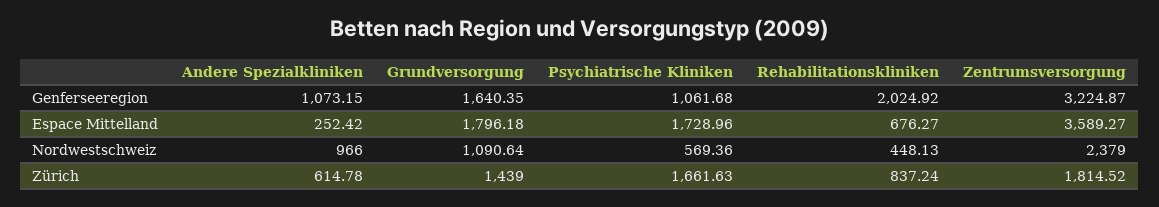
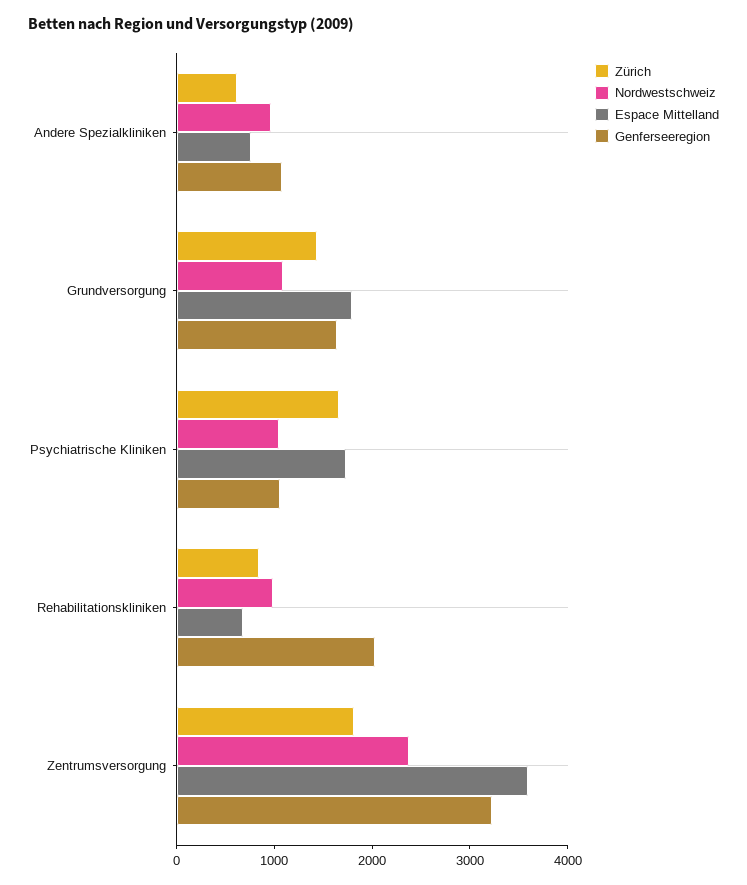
  {
    "Genferseeregion": {
      "Andere Spezialkliniken": 1073.15,
      "Grundversorgung": 1640.35,
      "Psychiatrische Kliniken": 1061.68,
      "Rehabilitationskliniken": 2024.92,
      "Zentrumsversorgung": 3224.87
    },
    "Espace Mittelland": {
-     "Andere Spezialkliniken": 252.42,
+     "Andere Spezialkliniken": 800,
      "Grundversorgung": 1796.18,
      "Psychiatrische Kliniken": 1728.96,
      "Rehabilitationskliniken": 676.27,
      "Zentrumsversorgung": 3589.27
    },
    "Nordwestschweiz": {
      "Andere Spezialkliniken": 966,
      "Grundversorgung": 1090.64,
-     "Psychiatrische Kliniken": 569.36,
+     "Psychiatrische Kliniken": 1000,
-     "Rehabilitationskliniken": 448.13,
+     "Rehabilitationskliniken": 1000,
      "Zentrumsversorgung": 2379
    },
    "Zürich": {
      "Andere Spezialkliniken": 614.78,
      "Grundversorgung": 1439,
      "Psychiatrische Kliniken": 1661.63,
      "Rehabilitationskliniken": 837.24,
      "Zentrumsversorgung": 1814.52
    }
  }

